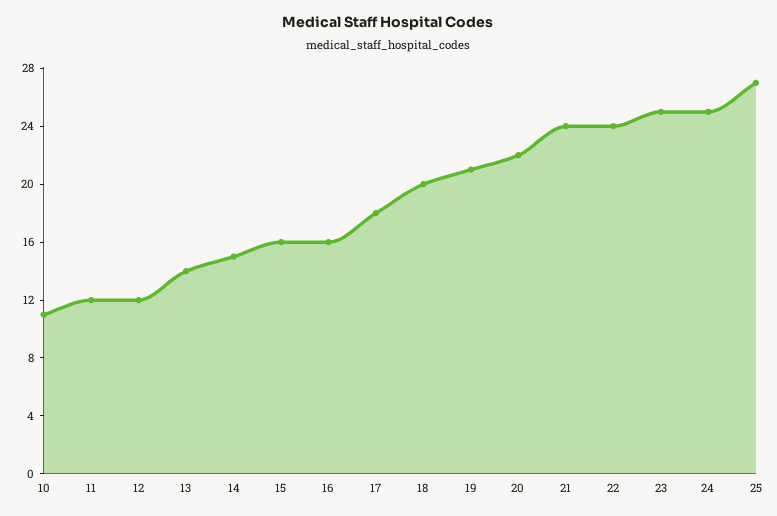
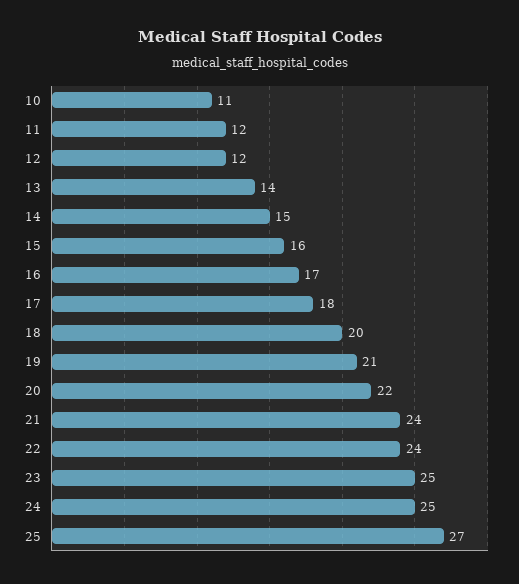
  {
    "10": 11,
    "11": 12,
    "12": 12,
    "13": 14,
    "14": 15,
    "15": 16,
-   "16": 16,
+   "16": 17,
    "17": 18,
    "18": 20,
    "19": 21,
    "20": 22,
    "21": 24,
    "22": 24,
    "23": 25,
    "24": 25,
    "25": 27
  }

